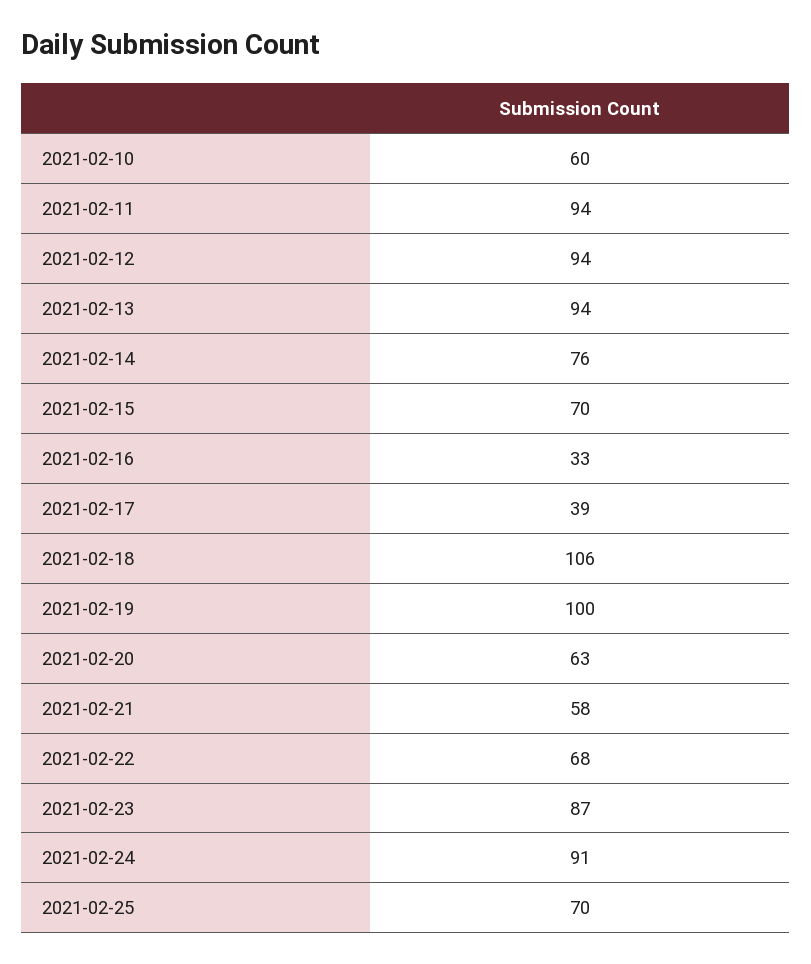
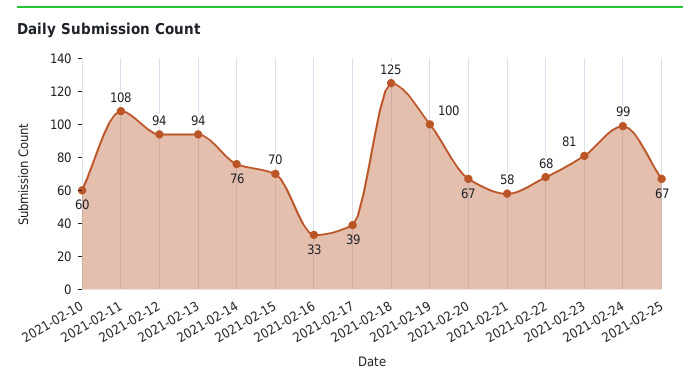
  {
    "2021-02-10": 60,
-   "2021-02-11": 94,
+   "2021-02-11": 108,
    "2021-02-12": 94,
    "2021-02-13": 94,
    "2021-02-14": 76,
    "2021-02-15": 70,
    "2021-02-16": 33,
    "2021-02-17": 39,
-   "2021-02-18": 106,
+   "2021-02-18": 125,
    "2021-02-19": 100,
-   "2021-02-20": 63,
+   "2021-02-20": 67,
    "2021-02-21": 58,
    "2021-02-22": 68,
-   "2021-02-23": 87,
+   "2021-02-23": 81,
-   "2021-02-24": 91,
+   "2021-02-24": 99,
-   "2021-02-25": 70
+   "2021-02-25": 67
  }

